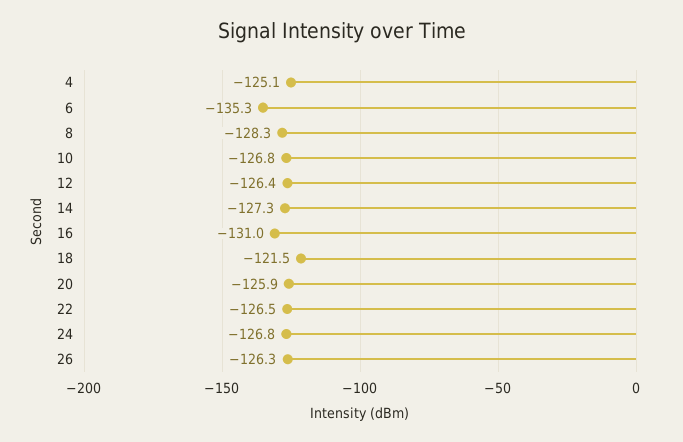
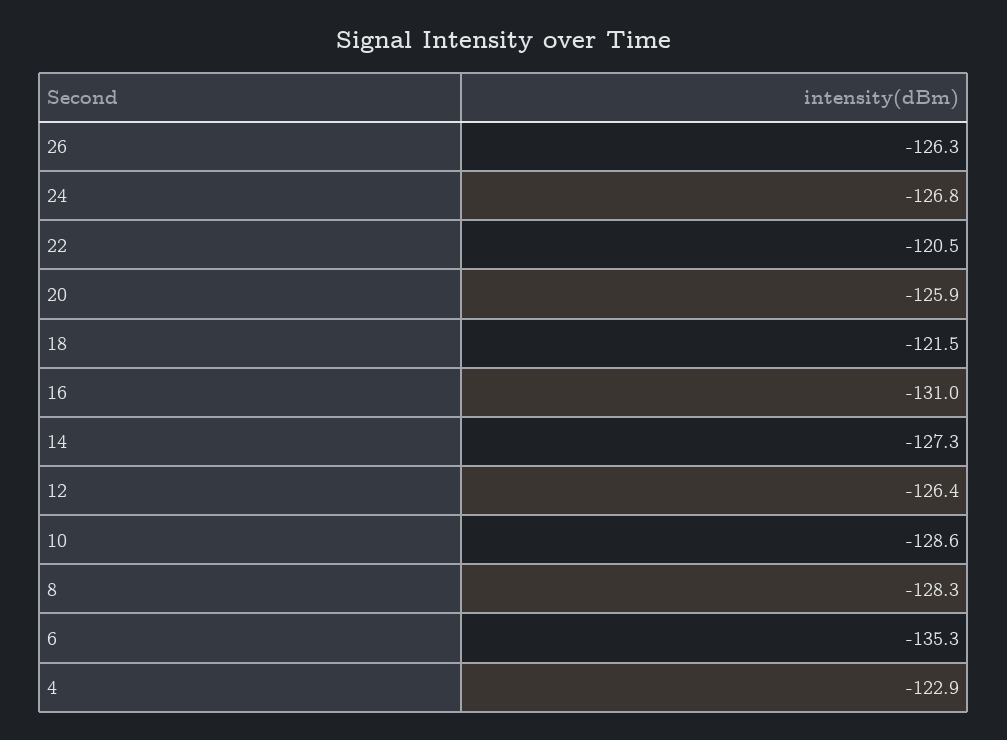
  {
-   "4": -125.1,
+   "4": -122.9,
    "6": -135.3,
    "8": -128.3,
-   "10": -126.8,
+   "10": -128.6,
    "12": -126.4,
    "14": -127.3,
    "16": -131,
    "18": -121.5,
    "20": -125.9,
-   "22": -126.5,
+   "22": -120.5,
    "24": -126.8,
    "26": -126.3
  }

